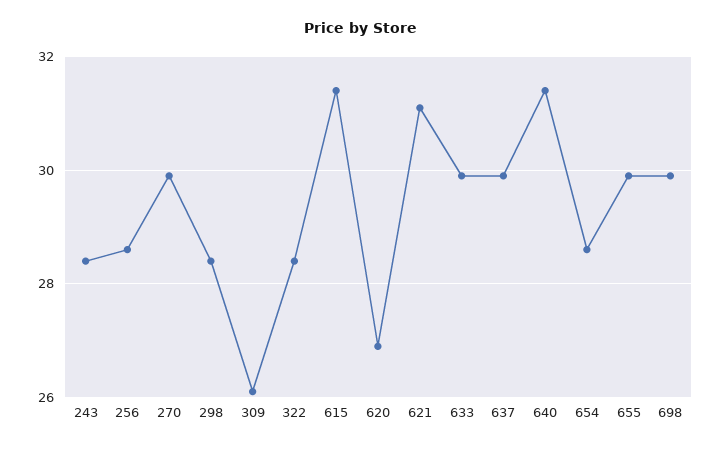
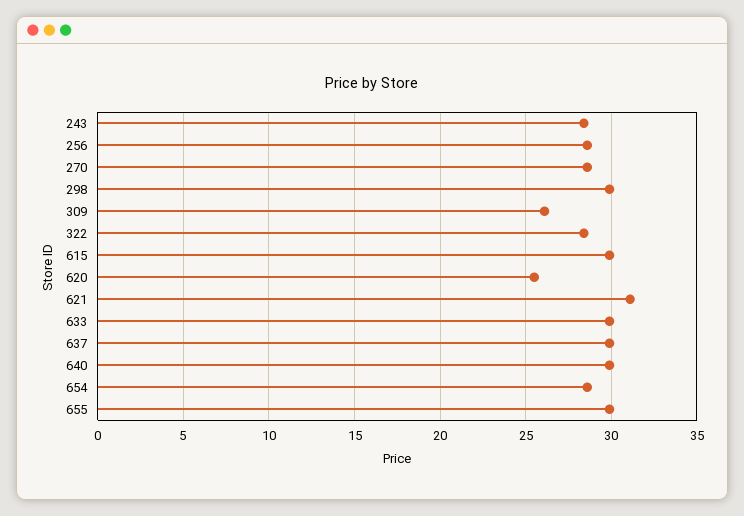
  {
    "243": 28.5,
    "256": 28.5,
-   "270": 30,
+   "270": 28.5,
-   "298": 28.5,
+   "298": 30,
    "309": 26,
    "322": 28.5,
-   "615": 31.5,
+   "615": 30,
-   "620": 27,
+   "620": 25.5,
    "621": 31,
    "633": 30,
    "637": 30,
-   "640": 31.5,
+   "640": 30,
    "654": 28.5,
-   "655": 30,
+   "655": 30
-   "698": 30
  }

